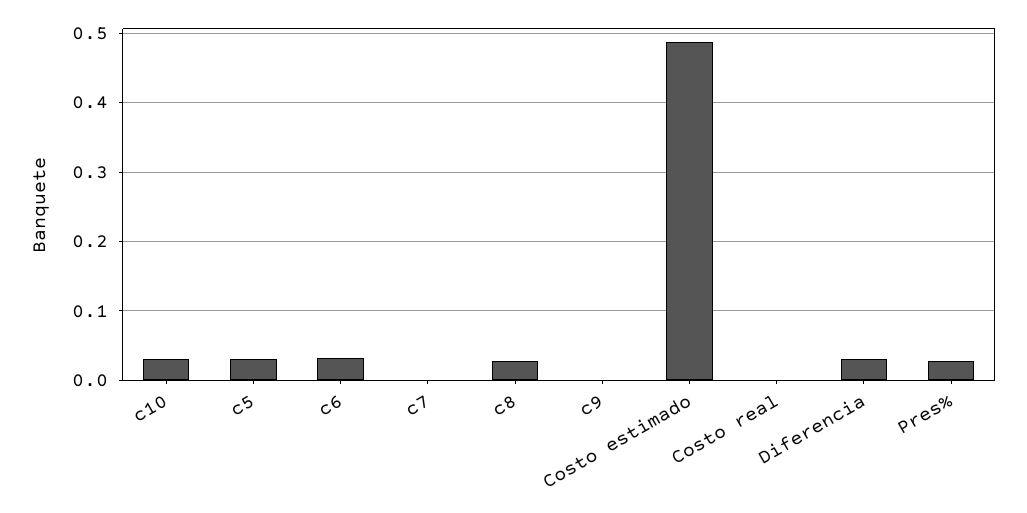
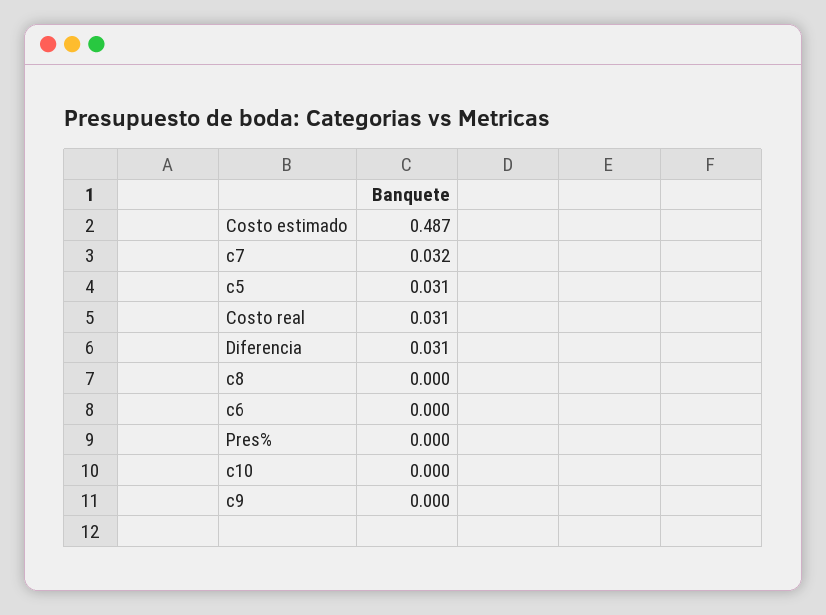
  {
-   "c10": 0.03,
+   "c10": 0,
    "c5": 0.031,
-   "c6": 0.03,
+   "c6": 0,
-   "c7": 0,
+   "c7": 0.032,
-   "c8": 0.03,
+   "c8": 0,
    "c9": 0,
    "Costo estimado": 0.487,
-   "Costo real": 0,
+   "Costo real": 0.031,
    "Diferencia": 0.031,
-   "Pres%": 0.03
+   "Pres%": 0
  }

